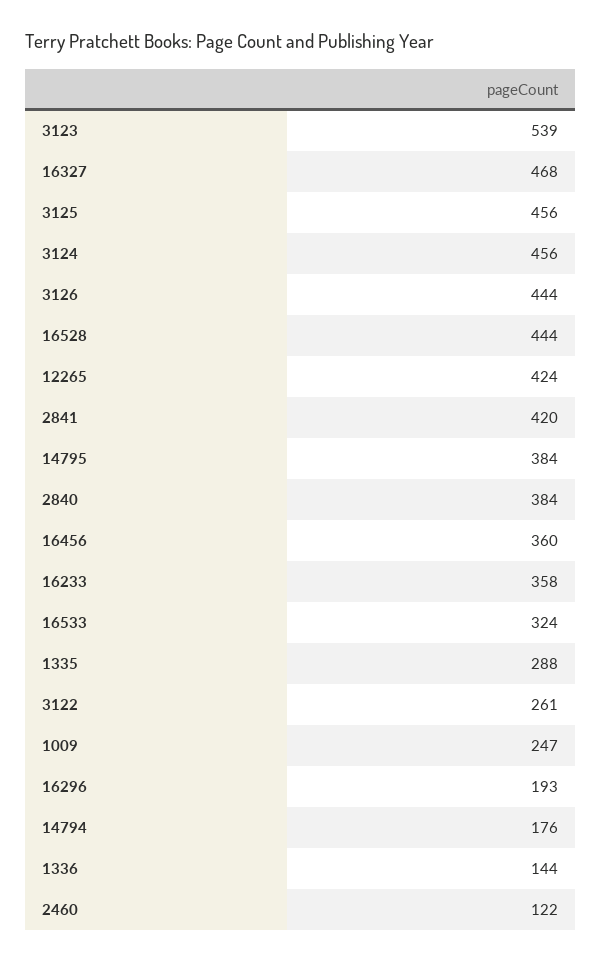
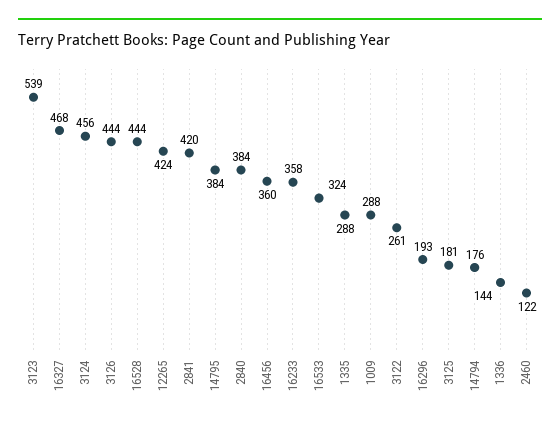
  {
    "3123": 539,
    "16327": 468,
-   "3125": 456,
+   "3125": 181,
    "3124": 456,
    "3126": 444,
    "16528": 444,
    "12265": 424,
    "2841": 420,
    "14795": 384,
    "2840": 384,
    "16456": 360,
    "16233": 358,
    "16533": 324,
    "1335": 288,
    "3122": 261,
-   "1009": 247,
+   "1009": 288,
    "16296": 193,
    "14794": 176,
    "1336": 144,
    "2460": 122
  }

